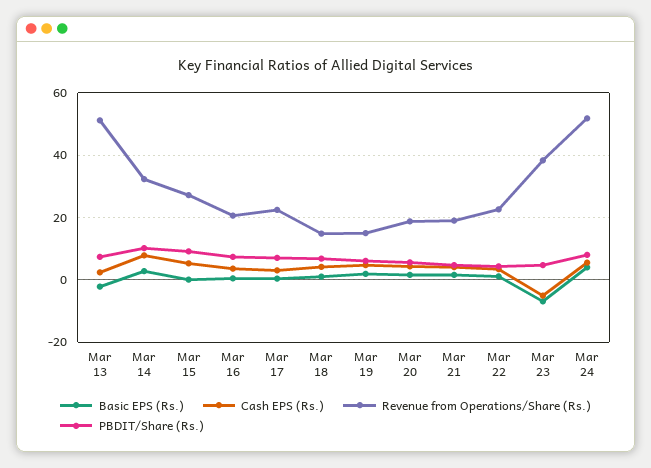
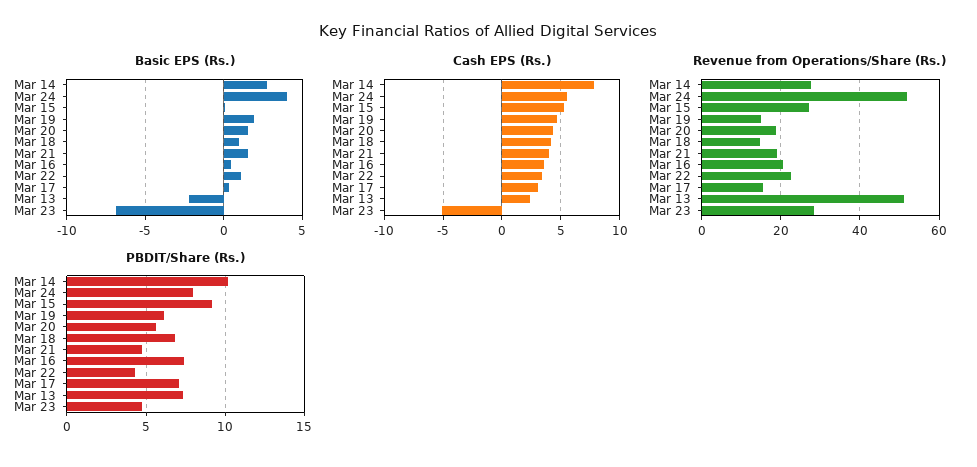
  {
    "Basic EPS (Rs.)": {
      "Mar 13": -2,
      "Mar 14": 3,
      "Mar 15": 0,
      "Mar 16": 0.5,
      "Mar 17": 0.5,
      "Mar 18": 1,
      "Mar 19": 2,
      "Mar 20": 1.5,
      "Mar 21": 1.5,
      "Mar 22": 1,
      "Mar 23": -7,
      "Mar 24": 4
    },
    "Cash EPS (Rs.)": {
      "Mar 13": 2,
      "Mar 14": 8,
      "Mar 15": 5,
      "Mar 16": 4,
      "Mar 17": 3,
      "Mar 18": 4,
      "Mar 19": 5,
      "Mar 20": 4,
      "Mar 21": 4,
      "Mar 22": 3,
      "Mar 23": -5,
      "Mar 24": 6
    },
    "Revenue from Operations/Share (Rs.)": {
      "Mar 13": 52,
-     "Mar 14": 32,
+     "Mar 14": 28,
      "Mar 15": 28,
      "Mar 16": 20,
-     "Mar 17": 22,
+     "Mar 17": 16,
      "Mar 18": 14,
      "Mar 19": 14,
      "Mar 20": 18,
      "Mar 21": 18,
      "Mar 22": 22,
-     "Mar 23": 38,
+     "Mar 23": 28,
      "Mar 24": 52
    },
    "PBDIT/Share (Rs.)": {
      "Mar 13": 7.5,
      "Mar 14": 10,
      "Mar 15": 9,
      "Mar 16": 7.5,
      "Mar 17": 7,
      "Mar 18": 7,
      "Mar 19": 6,
      "Mar 20": 5.5,
      "Mar 21": 4.5,
      "Mar 22": 4.5,
      "Mar 23": 4.5,
      "Mar 24": 8
    }
  }

